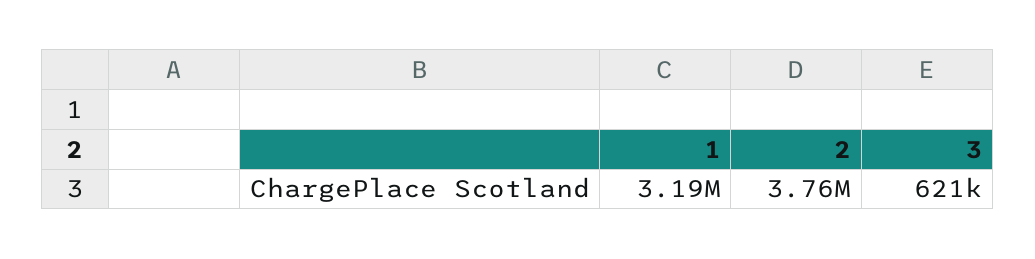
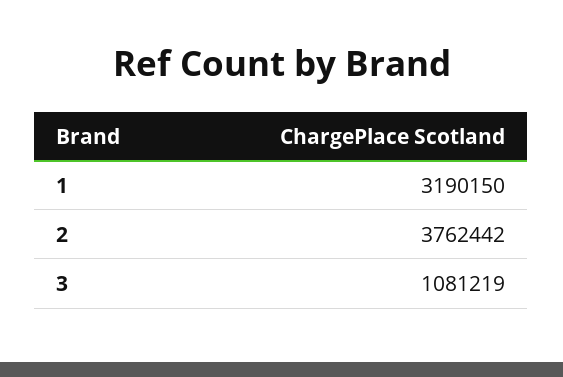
  {
    "1": 3190150,
    "2": 3762442,
-   "3": 621000
+   "3": 1081219
  }

